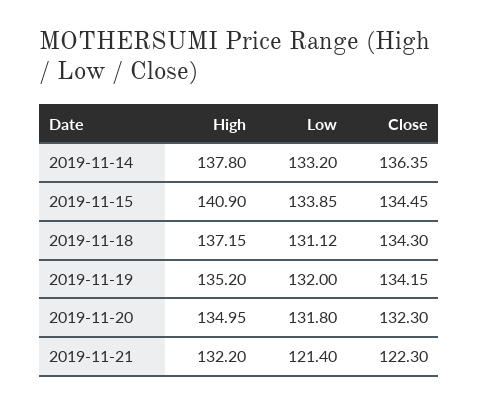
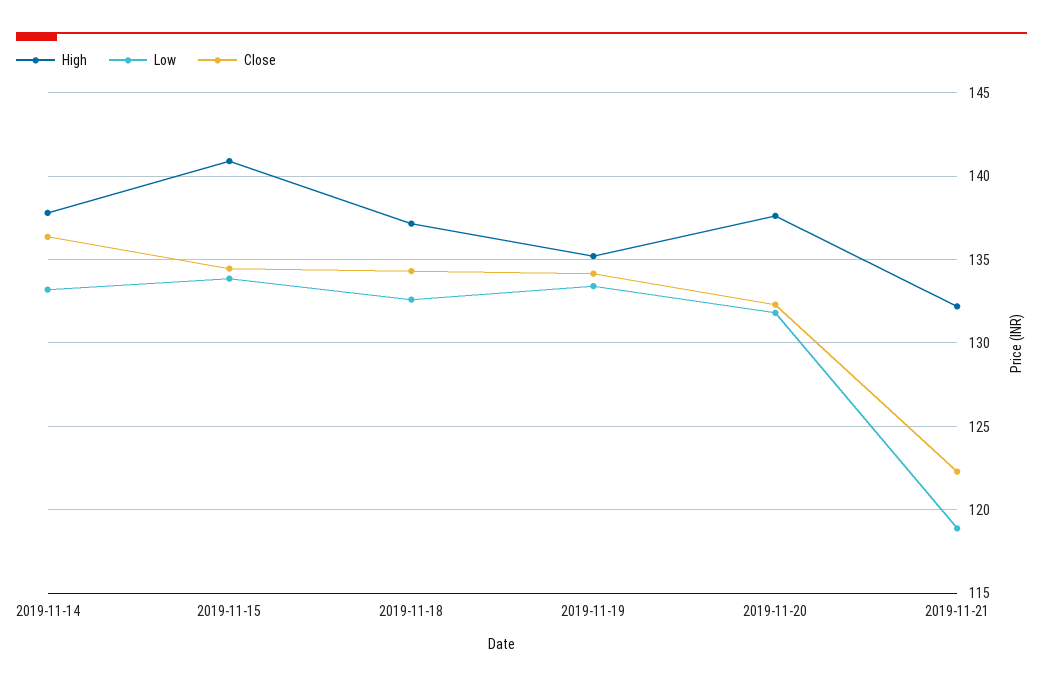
  {
    "High": {
      "2019-11-14": 137.8,
      "2019-11-15": 140.9,
      "2019-11-18": 137.15,
      "2019-11-19": 135.2,
-     "2019-11-20": 134.95,
+     "2019-11-20": 137.5,
      "2019-11-21": 132.2
    },
    "Low": {
      "2019-11-14": 133.2,
      "2019-11-15": 133.85,
-     "2019-11-18": 131.12,
+     "2019-11-18": 132.5,
-     "2019-11-19": 132,
+     "2019-11-19": 133.5,
      "2019-11-20": 131.8,
-     "2019-11-21": 121.4
+     "2019-11-21": 119
    },
    "Close": {
      "2019-11-14": 136.35,
      "2019-11-15": 134.45,
      "2019-11-18": 134.3,
      "2019-11-19": 134.15,
      "2019-11-20": 132.3,
      "2019-11-21": 122.3
    }
  }

